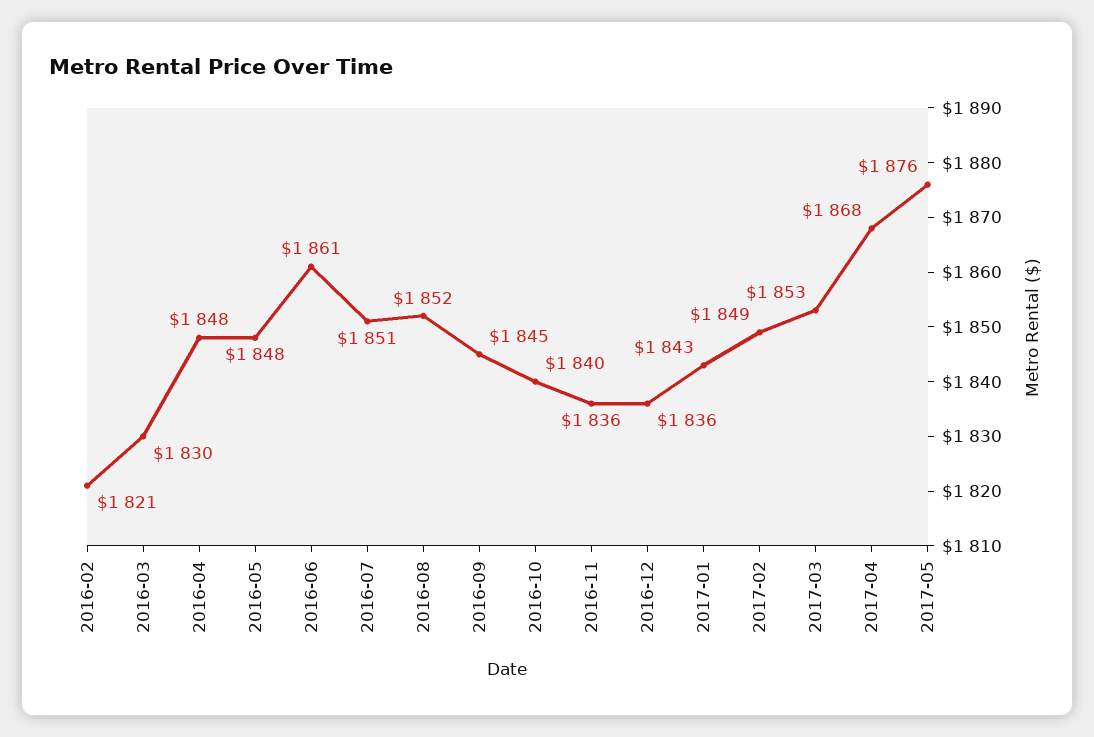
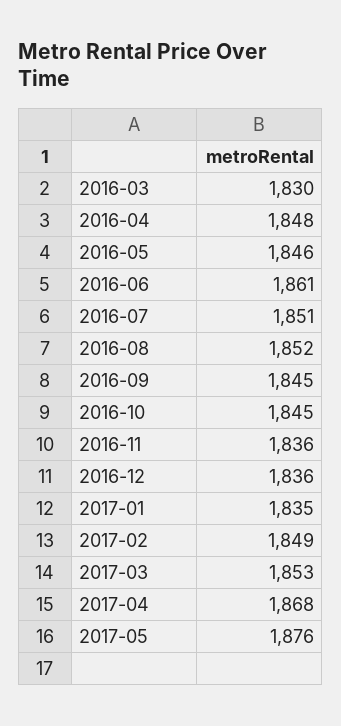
  {
-   "2016-02": 1821,
    "2016-03": 1830,
    "2016-04": 1848,
-   "2016-05": 1848,
+   "2016-05": 1846,
    "2016-06": 1861,
    "2016-07": 1851,
    "2016-08": 1852,
    "2016-09": 1845,
-   "2016-10": 1840,
+   "2016-10": 1845,
    "2016-11": 1836,
    "2016-12": 1836,
-   "2017-01": 1843,
+   "2017-01": 1835,
    "2017-02": 1849,
    "2017-03": 1853,
    "2017-04": 1868,
    "2017-05": 1876
  }

